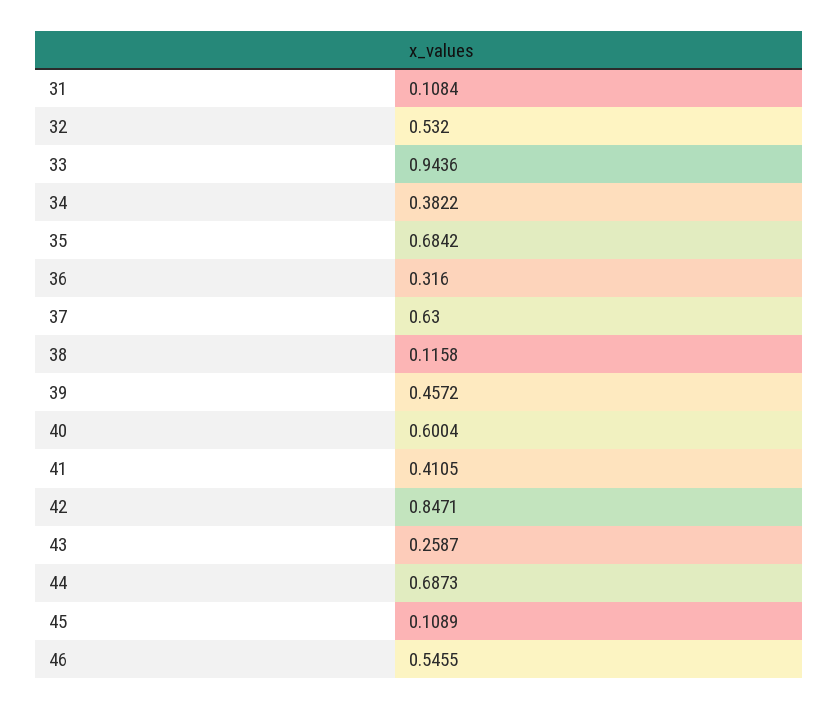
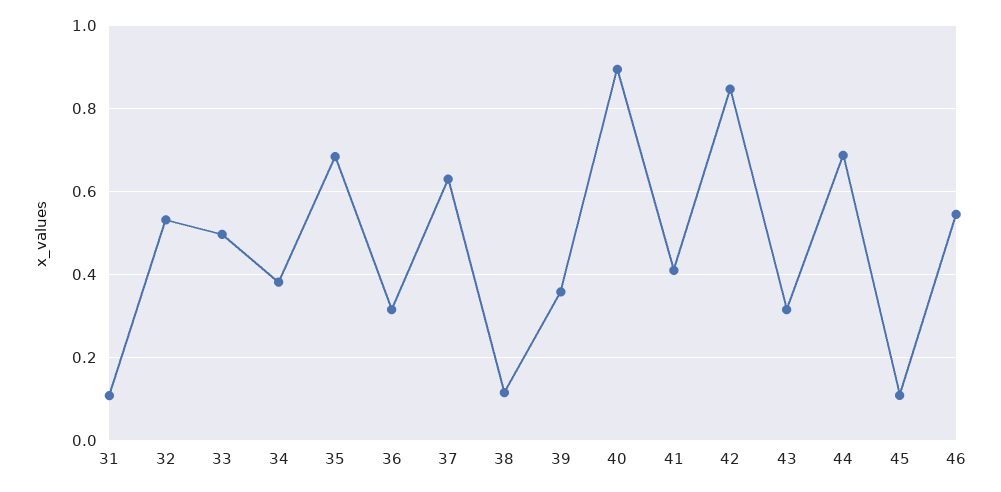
  {
    "31": 0.1084,
    "32": 0.532,
-   "33": 0.9436,
+   "33": 0.5,
    "34": 0.3822,
    "35": 0.6842,
    "36": 0.316,
    "37": 0.63,
    "38": 0.1158,
-   "39": 0.4572,
+   "39": 0.36,
-   "40": 0.6004,
+   "40": 0.9,
    "41": 0.4105,
    "42": 0.8471,
-   "43": 0.2587,
+   "43": 0.32,
    "44": 0.6873,
    "45": 0.1089,
    "46": 0.5455
  }

